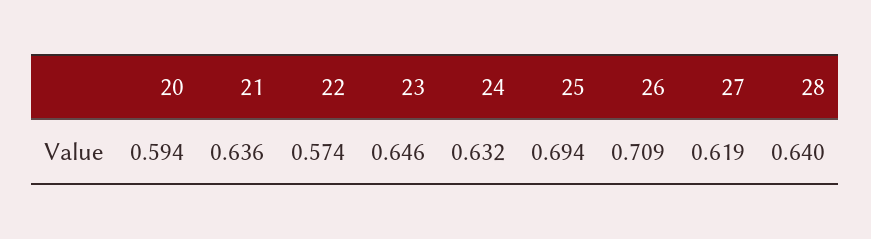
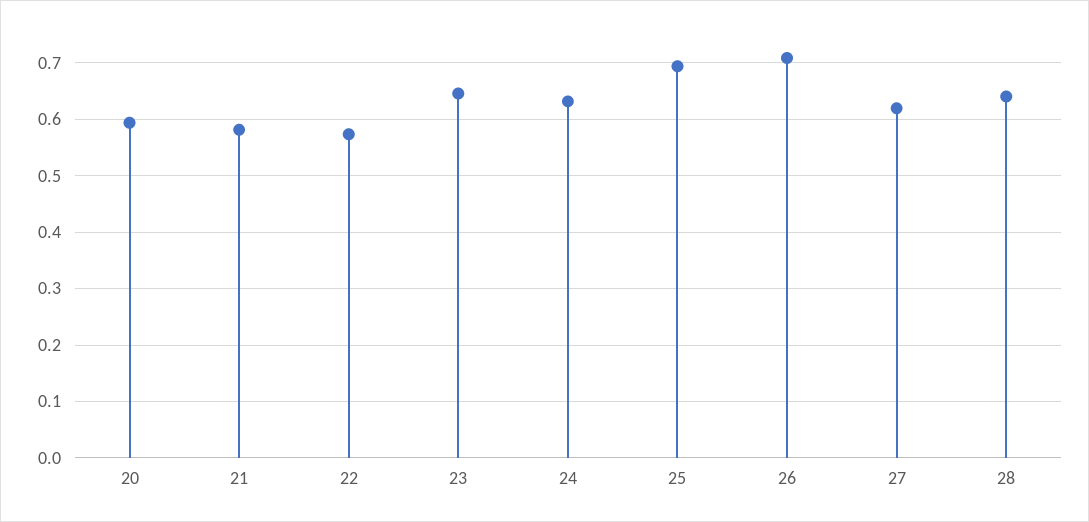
  {
    "20": 0.594,
-   "21": 0.636,
+   "21": 0.58,
    "22": 0.574,
    "23": 0.646,
    "24": 0.632,
    "25": 0.694,
    "26": 0.709,
    "27": 0.619,
    "28": 0.64
  }

